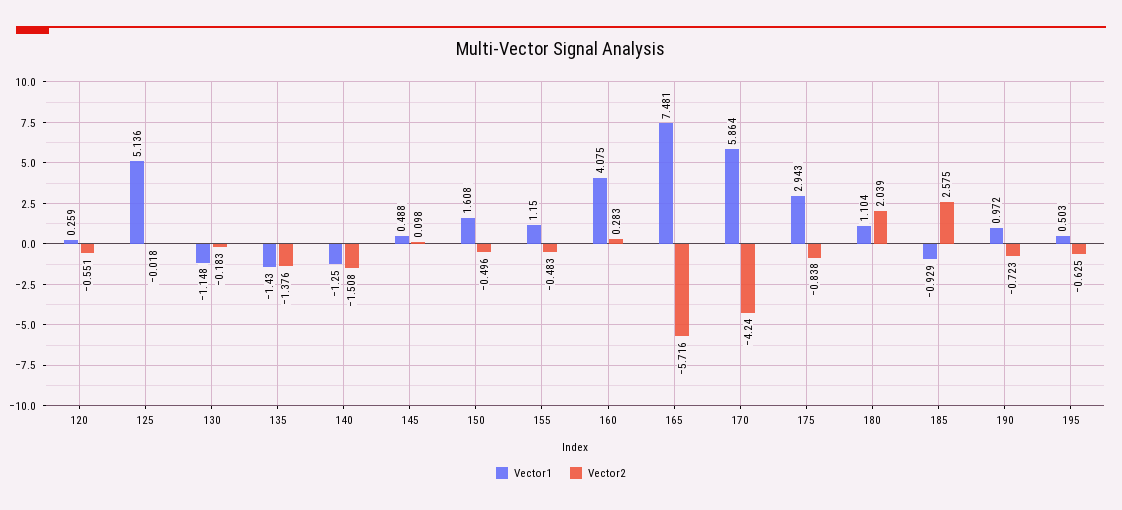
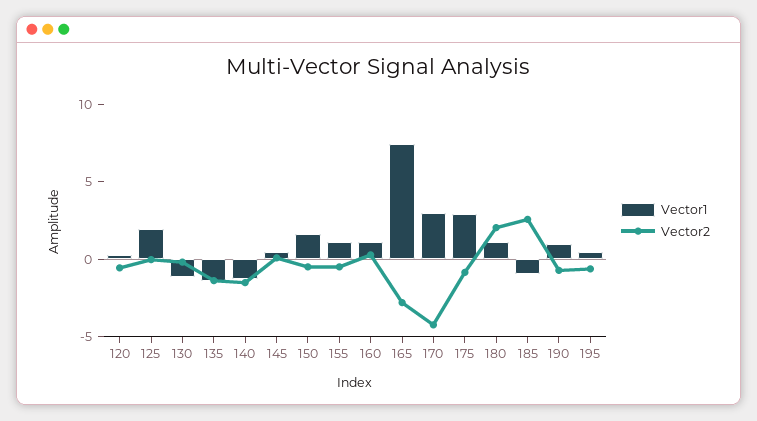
  {
    "Vector1": {
      "120": 0.259,
-     "125": 5.136,
+     "125": 2,
      "130": -1.148,
      "135": -1.43,
      "140": -1.25,
      "145": 0.488,
      "150": 1.608,
      "155": 1.15,
-     "160": 4.075,
+     "160": 1,
      "165": 7.481,
-     "170": 5.864,
+     "170": 3,
      "175": 2.943,
      "180": 1.104,
      "185": -0.929,
      "190": 0.972,
      "195": 0.503
    },
    "Vector2": {
      "120": -0.551,
      "125": -0.018,
      "130": -0.183,
      "135": -1.376,
      "140": -1.508,
      "145": 0.098,
      "150": -0.496,
      "155": -0.483,
      "160": 0.283,
-     "165": -5.716,
+     "165": -3,
      "170": -4.24,
      "175": -0.838,
      "180": 2.039,
      "185": 2.575,
      "190": -0.723,
      "195": -0.625
    }
  }

